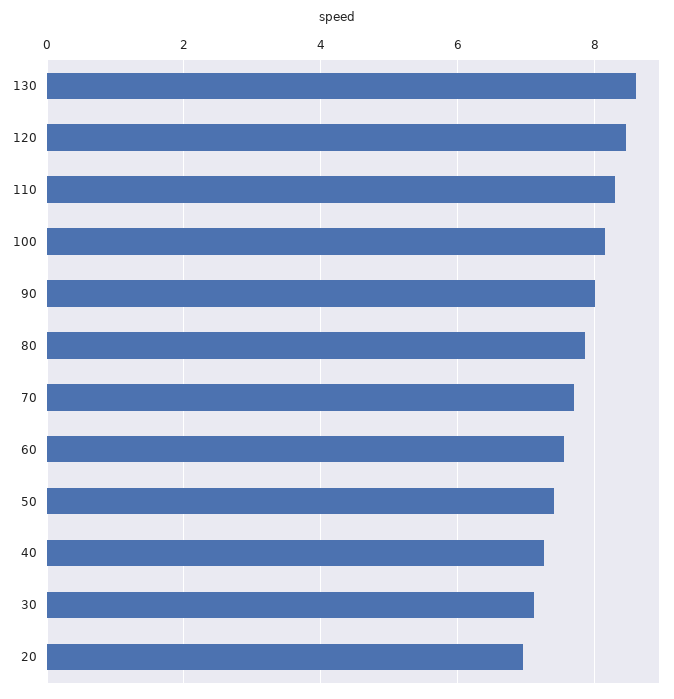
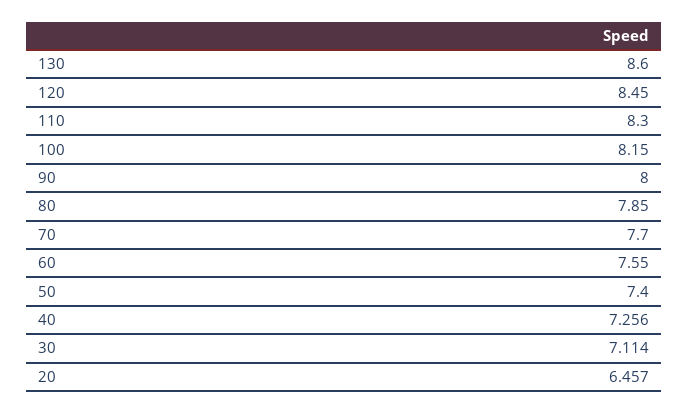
  {
    "130": 8.6,
    "120": 8.45,
    "110": 8.3,
    "100": 8.15,
    "90": 8,
    "80": 7.85,
    "70": 7.7,
    "60": 7.55,
    "50": 7.4,
    "40": 7.256,
    "30": 7.114,
-   "20": 7
+   "20": 6.457
  }

